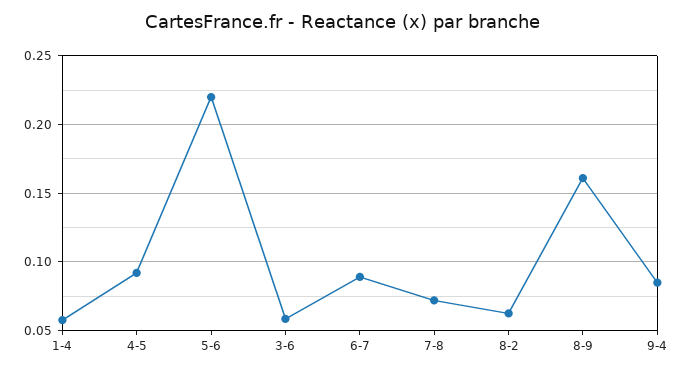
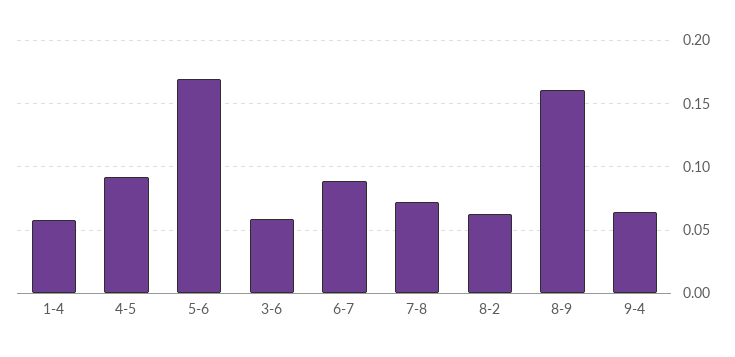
  {
    "1-4": 0.06,
    "4-5": 0.09,
-   "5-6": 0.22,
+   "5-6": 0.17,
    "3-6": 0.06,
    "6-7": 0.09,
    "7-8": 0.07,
    "8-2": 0.065,
    "8-9": 0.16,
-   "9-4": 0.085
+   "9-4": 0.065
  }

